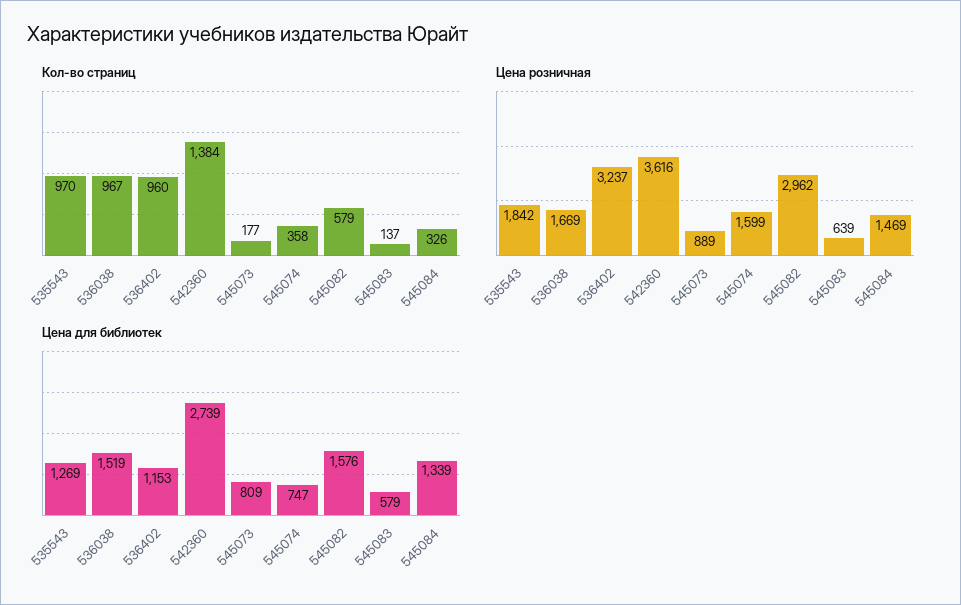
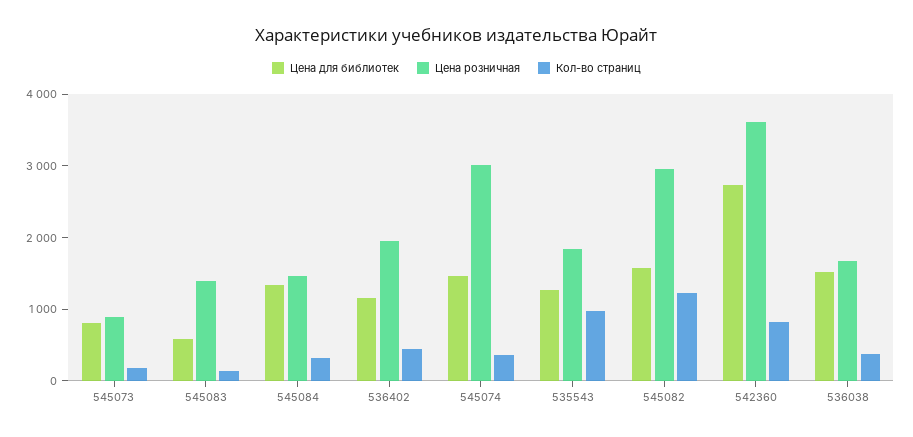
  {
    "Кол-во страниц": {
      "535543": 970,
-     "536038": 967,
+     "536038": 400,
-     "536402": 960,
+     "536402": 400,
-     "542360": 1384,
+     "542360": 800,
      "545073": 177,
      "545074": 358,
-     "545082": 579,
+     "545082": 1200,
      "545083": 137,
      "545084": 326
    },
    "Цена розничная": {
      "535543": 1842,
      "536038": 1669,
-     "536402": 3237,
+     "536402": 2000,
      "542360": 3616,
      "545073": 889,
-     "545074": 1599,
+     "545074": 3000,
      "545082": 2962,
-     "545083": 639,
+     "545083": 1400,
      "545084": 1469
    },
    "Цена для библиотек": {
      "535543": 1269,
      "536038": 1519,
      "536402": 1153,
      "542360": 2739,
      "545073": 809,
-     "545074": 747,
+     "545074": 1400,
      "545082": 1576,
      "545083": 579,
      "545084": 1339
    }
  }

